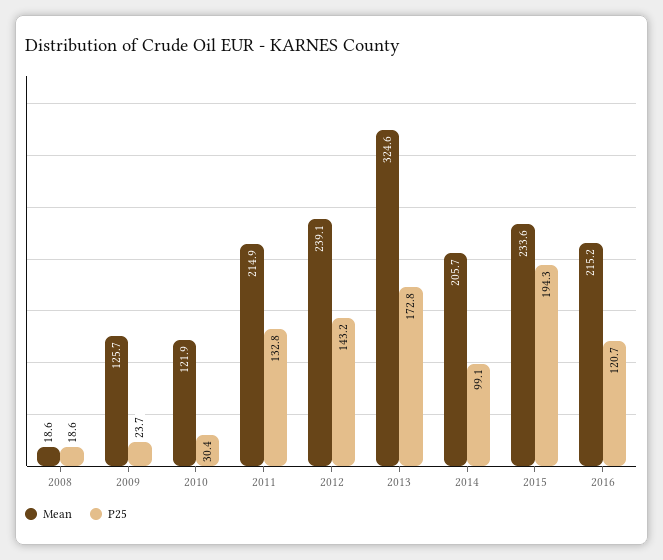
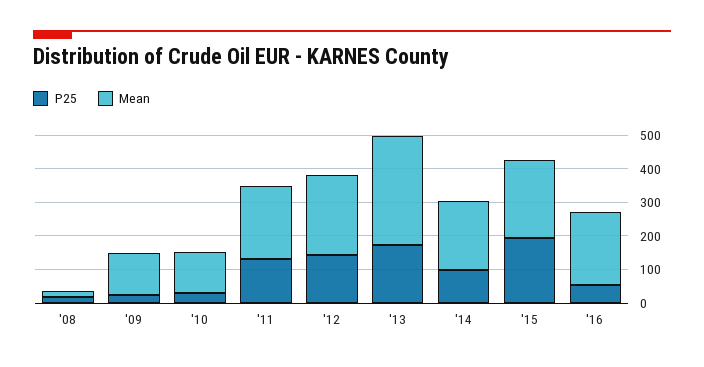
  {
    "Mean": {
      "2008": 18.6,
      "2009": 125.7,
      "2010": 121.9,
      "2011": 214.9,
      "2012": 239.1,
      "2013": 324.6,
      "2014": 205.7,
      "2015": 233.6,
      "2016": 215.2
    },
    "P25": {
      "2008": 18.6,
      "2009": 23.7,
      "2010": 30.4,
      "2011": 132.8,
      "2012": 143.2,
      "2013": 172.8,
      "2014": 99.1,
      "2015": 194.3,
-     "2016": 120.7
+     "2016": 50
    }
  }

